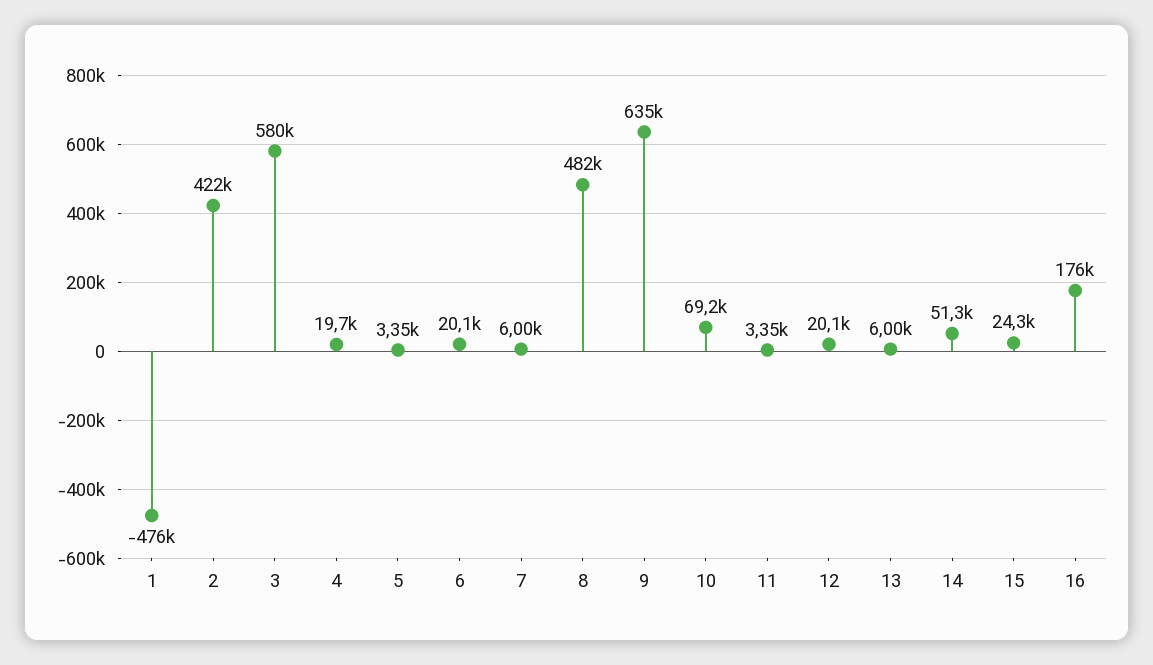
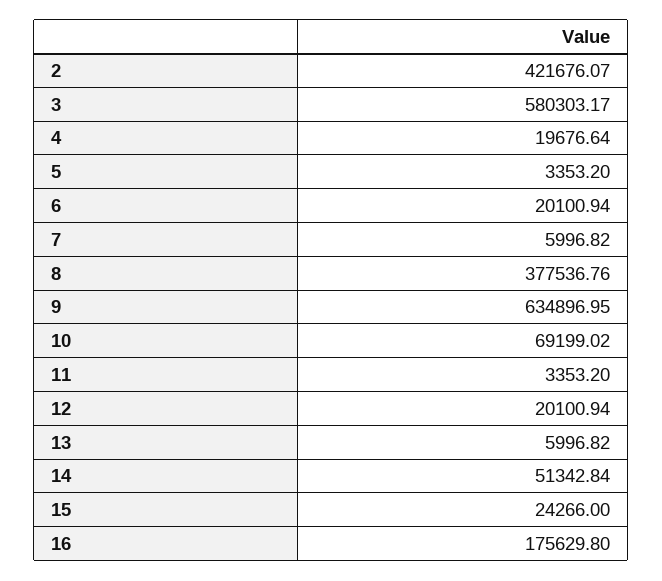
  {
-   "1": -476000,
    "2": 421676.07,
    "3": 580303.17,
    "4": 19676.64,
    "5": 3353.2,
    "6": 20100.94,
    "7": 5996.82,
-   "8": 482000,
+   "8": 377536.76,
    "9": 634896.95,
    "10": 69199.02,
    "11": 3353.2,
    "12": 20100.94,
    "13": 5996.82,
    "14": 51342.84,
    "15": 24266,
    "16": 175629.8
  }

